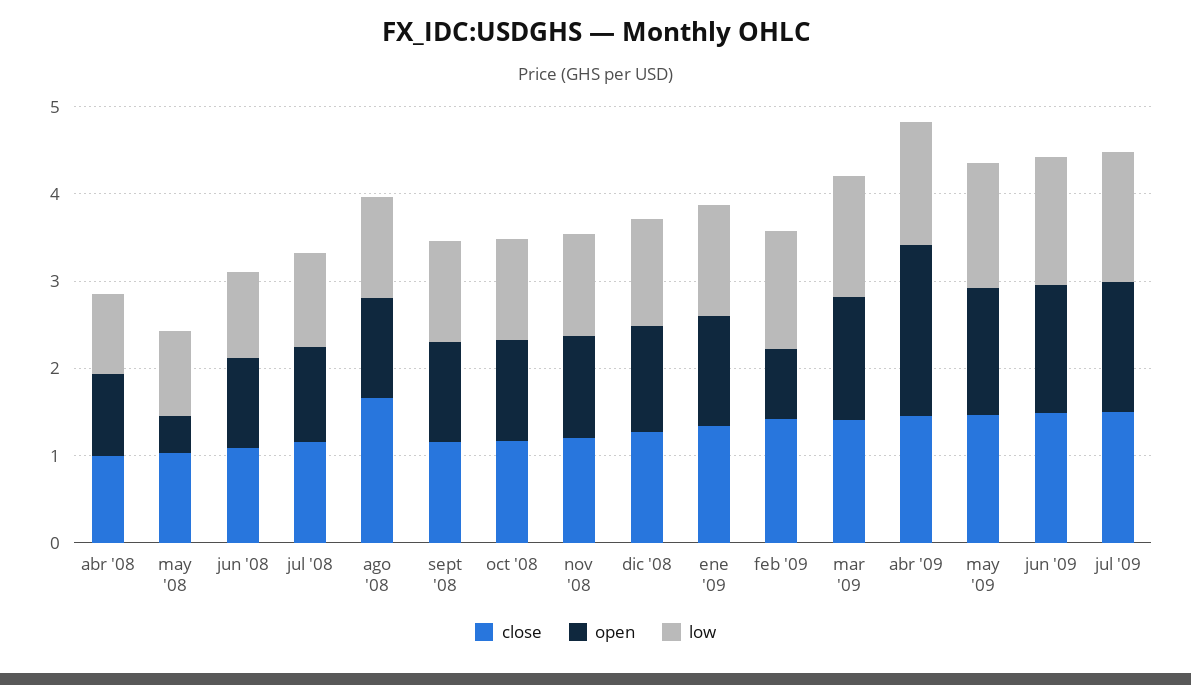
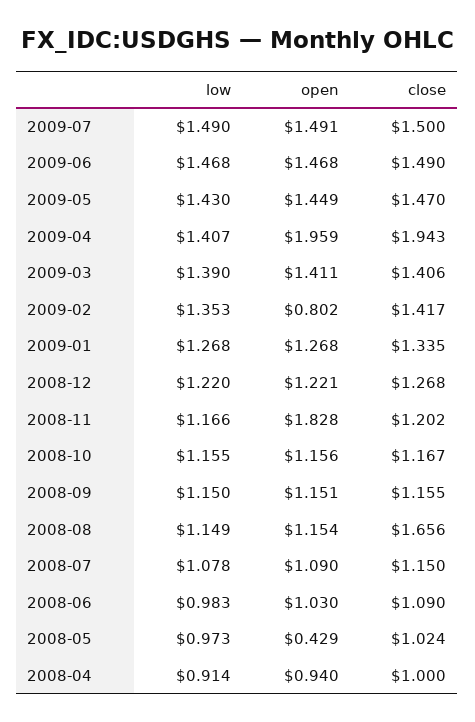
  {
    "close": {
      "abr '08": 1,
      "may '08": 1.024,
      "jun '08": 1.09,
      "jul '08": 1.15,
      "ago '08": 1.656,
      "sept '08": 1.155,
      "oct '08": 1.167,
      "nov '08": 1.202,
      "dic '08": 1.268,
      "ene '09": 1.335,
      "feb '09": 1.417,
      "mar '09": 1.406,
-     "abr '09": 1.4,
+     "abr '09": 1.943,
      "may '09": 1.47,
      "jun '09": 1.49,
      "jul '09": 1.5
    },
    "open": {
      "abr '08": 0.94,
      "may '08": 0.429,
      "jun '08": 1.03,
      "jul '08": 1.09,
      "ago '08": 1.154,
      "sept '08": 1.151,
      "oct '08": 1.156,
-     "nov '08": 1.2,
+     "nov '08": 1.828,
      "dic '08": 1.221,
      "ene '09": 1.268,
      "feb '09": 0.802,
      "mar '09": 1.411,
      "abr '09": 1.959,
      "may '09": 1.449,
      "jun '09": 1.468,
      "jul '09": 1.491
    },
    "low": {
      "abr '08": 0.914,
      "may '08": 0.973,
      "jun '08": 0.983,
      "jul '08": 1.078,
      "ago '08": 1.149,
      "sept '08": 1.15,
      "oct '08": 1.155,
      "nov '08": 1.166,
      "dic '08": 1.22,
      "ene '09": 1.268,
      "feb '09": 1.353,
      "mar '09": 1.39,
      "abr '09": 1.407,
      "may '09": 1.43,
      "jun '09": 1.468,
      "jul '09": 1.49
    }
  }

